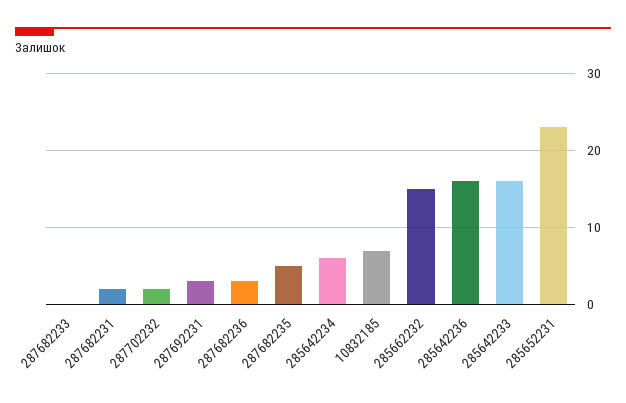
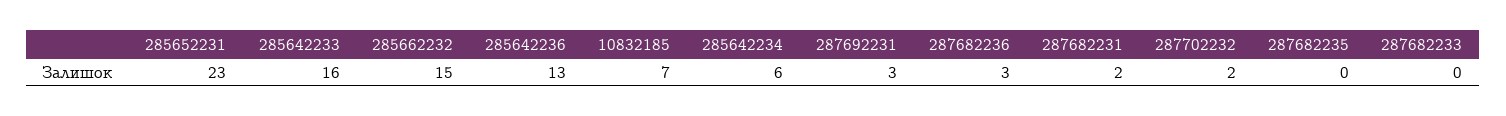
  {
    "287682233": 0,
    "287682231": 2,
    "287702232": 2,
    "287692231": 3,
    "287682236": 3,
-   "287682235": 5,
+   "287682235": 0,
    "285642234": 6,
    "10832185": 7,
    "285662232": 15,
-   "285642236": 16,
+   "285642236": 13,
    "285642233": 16,
    "285652231": 23
  }

